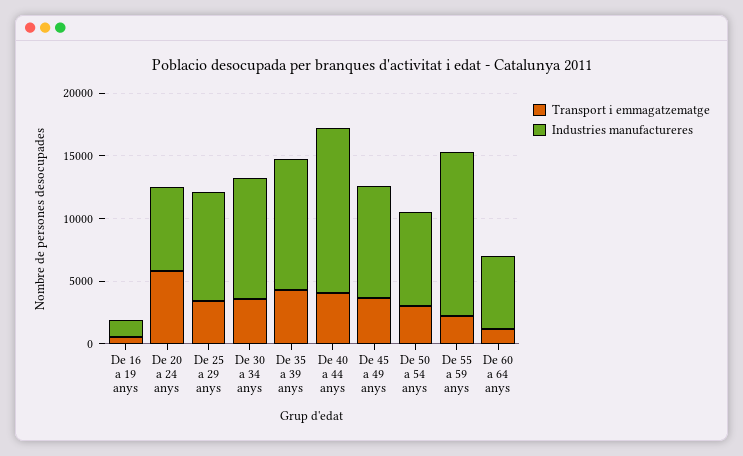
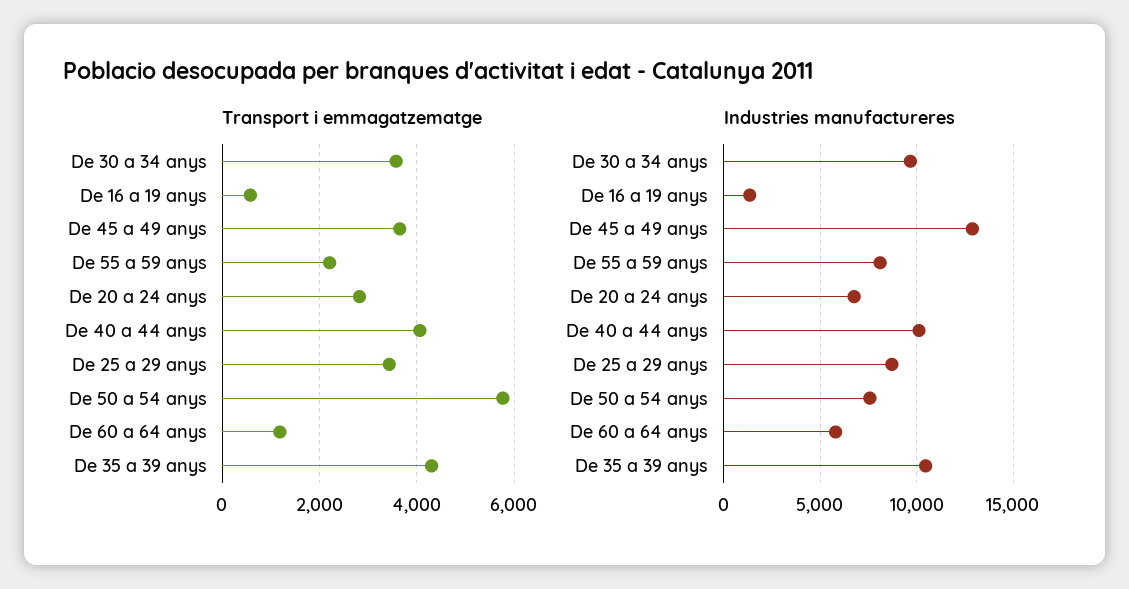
  {
    "Transport i emmagatzematge": {
      "De 16 a 19 anys": 600,
-     "De 20 a 24 anys": 6000,
+     "De 20 a 24 anys": 2800,
      "De 25 a 29 anys": 3400,
      "De 30 a 34 anys": 3600,
      "De 35 a 39 anys": 4400,
      "De 40 a 44 anys": 4000,
      "De 45 a 49 anys": 3600,
-     "De 50 a 54 anys": 3000,
+     "De 50 a 54 anys": 5800,
      "De 55 a 59 anys": 2200,
      "De 60 a 64 anys": 1200
    },
    "Industries manufactureres": {
      "De 16 a 19 anys": 1500,
      "De 20 a 24 anys": 6500,
      "De 25 a 29 anys": 8500,
      "De 30 a 34 anys": 9500,
      "De 35 a 39 anys": 10500,
-     "De 40 a 44 anys": 13000,
+     "De 40 a 44 anys": 10000,
-     "De 45 a 49 anys": 9000,
+     "De 45 a 49 anys": 13000,
      "De 50 a 54 anys": 7500,
-     "De 55 a 59 anys": 13000,
+     "De 55 a 59 anys": 8000,
      "De 60 a 64 anys": 6000
    }
  }

